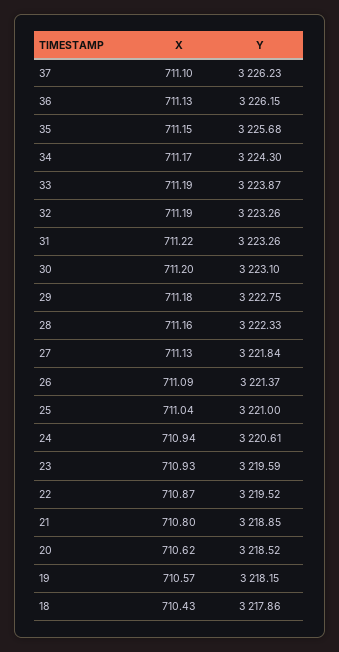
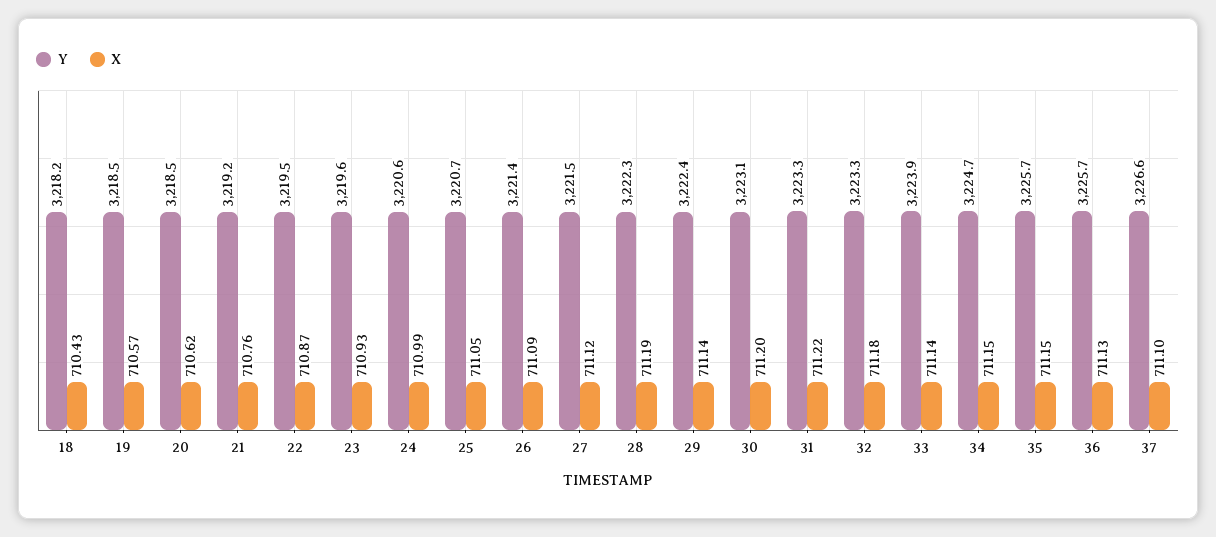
  {
    "X": {
      "37": 711.1,
      "36": 711.13,
      "35": 711.15,
-     "34": 711.17,
+     "34": 711.15,
-     "33": 711.19,
+     "33": 711.14,
-     "32": 711.19,
+     "32": 711.18,
      "31": 711.22,
      "30": 711.2,
-     "29": 711.18,
+     "29": 711.14,
-     "28": 711.16,
+     "28": 711.19,
-     "27": 711.13,
+     "27": 711.12,
      "26": 711.09,
-     "25": 711.04,
+     "25": 711.05,
-     "24": 710.94,
+     "24": 710.99,
      "23": 710.93,
      "22": 710.87,
-     "21": 710.8,
+     "21": 710.76,
      "20": 710.62,
      "19": 710.57,
      "18": 710.43
    },
    "Y": {
-     "37": 3226.23,
+     "37": 3226.6,
-     "36": 3226.15,
+     "36": 3225.7,
      "35": 3225.68,
-     "34": 3224.3,
+     "34": 3224.7,
      "33": 3223.87,
      "32": 3223.26,
      "31": 3223.26,
      "30": 3223.1,
-     "29": 3222.75,
+     "29": 3222.4,
      "28": 3222.33,
-     "27": 3221.84,
+     "27": 3221.5,
      "26": 3221.37,
-     "25": 3221,
+     "25": 3220.7,
      "24": 3220.61,
      "23": 3219.59,
      "22": 3219.52,
-     "21": 3218.85,
+     "21": 3219.2,
      "20": 3218.52,
-     "19": 3218.15,
+     "19": 3218.5,
-     "18": 3217.86
+     "18": 3218.2
    }
  }

